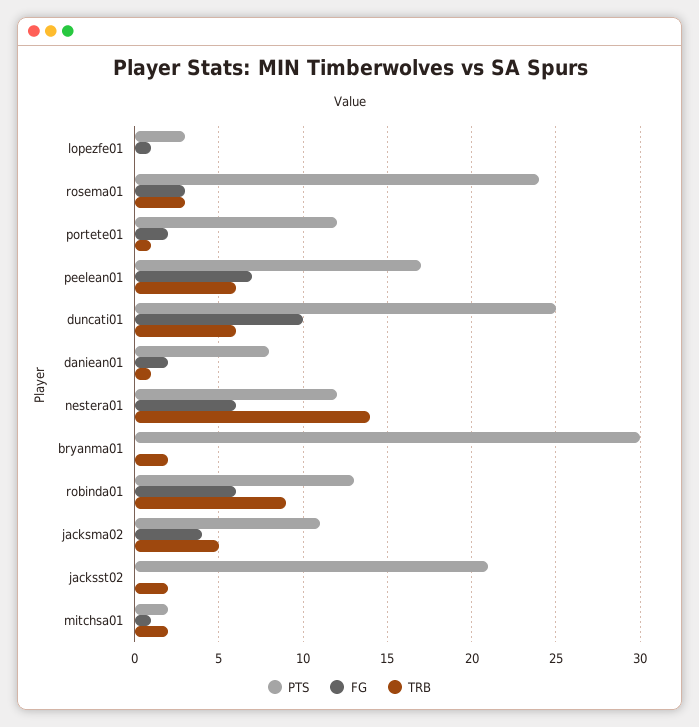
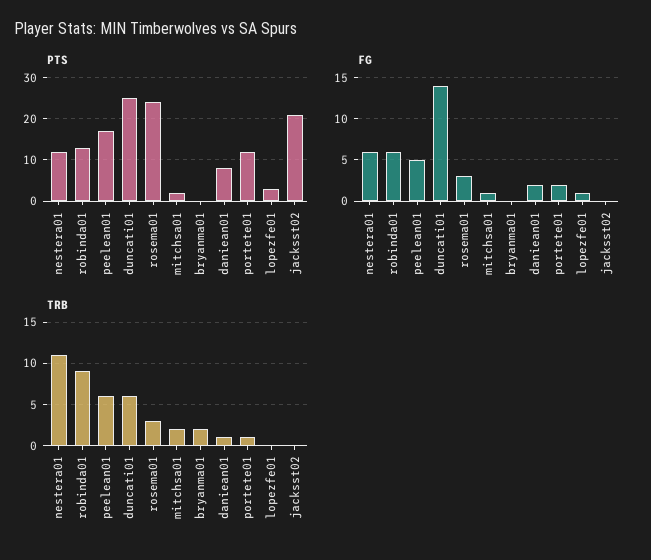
  {
    "PTS": {
      "lopezfe01": 3,
      "rosema01": 24,
      "portete01": 12,
      "peelean01": 17,
      "duncati01": 25,
      "daniean01": 8,
      "nestera01": 12,
-     "bryanma01": 30,
+     "bryanma01": 0,
      "robinda01": 13,
-     "jacksma02": 11,
      "jacksst02": 21,
      "mitchsa01": 2
    },
    "FG": {
      "lopezfe01": 1,
      "rosema01": 3,
      "portete01": 2,
-     "peelean01": 7,
+     "peelean01": 5,
-     "duncati01": 10,
+     "duncati01": 14,
      "daniean01": 2,
      "nestera01": 6,
      "bryanma01": 0,
      "robinda01": 6,
-     "jacksma02": 4,
      "jacksst02": 0,
      "mitchsa01": 1
    },
    "TRB": {
      "lopezfe01": 0,
      "rosema01": 3,
      "portete01": 1,
      "peelean01": 6,
      "duncati01": 6,
      "daniean01": 1,
-     "nestera01": 14,
+     "nestera01": 11,
      "bryanma01": 2,
      "robinda01": 9,
-     "jacksma02": 5,
-     "jacksst02": 2,
+     "jacksst02": 0,
      "mitchsa01": 2
    }
  }

